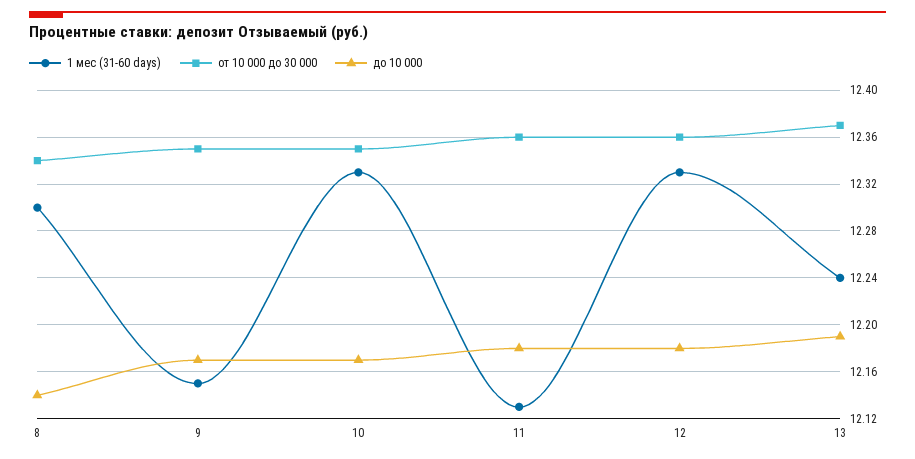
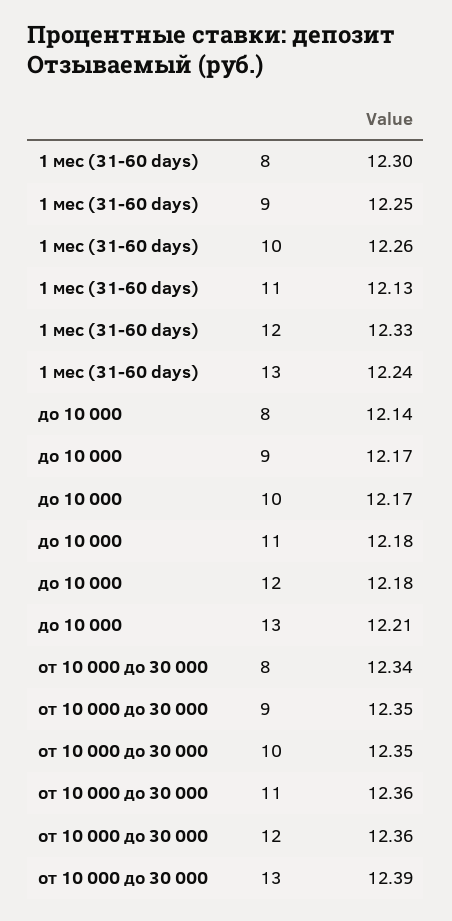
  {
    "1 мес (31-60 days)": {
      "8": 12.3,
-     "9": 12.15,
+     "9": 12.25,
-     "10": 12.33,
+     "10": 12.26,
      "11": 12.13,
      "12": 12.33,
      "13": 12.24
    },
    "от 10 000 до 30 000": {
      "8": 12.34,
      "9": 12.35,
      "10": 12.35,
      "11": 12.36,
      "12": 12.36,
-     "13": 12.37
+     "13": 12.39
    },
    "до 10 000": {
      "8": 12.14,
      "9": 12.17,
      "10": 12.17,
      "11": 12.18,
      "12": 12.18,
-     "13": 12.19
+     "13": 12.21
    }
  }

